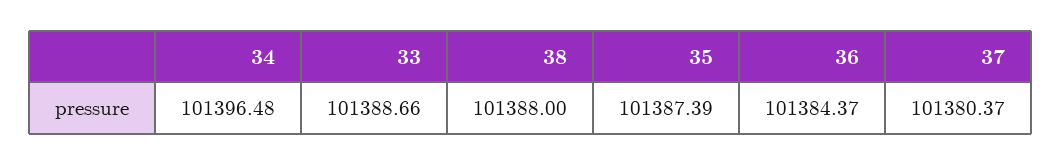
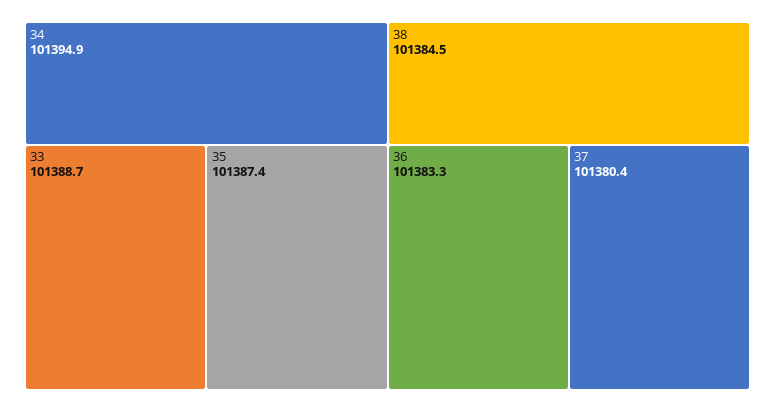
  {
-   "34": 101396.48,
+   "34": 101394.9,
    "33": 101388.66,
-   "38": 101388,
+   "38": 101384.5,
    "35": 101387.39,
-   "36": 101384.37,
+   "36": 101383.3,
    "37": 101380.37
  }

